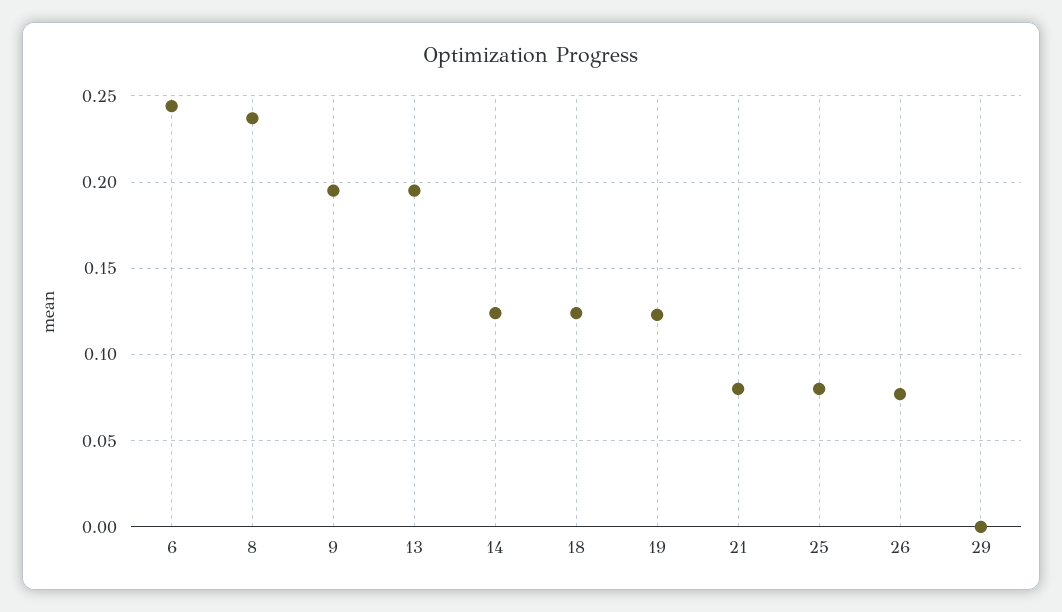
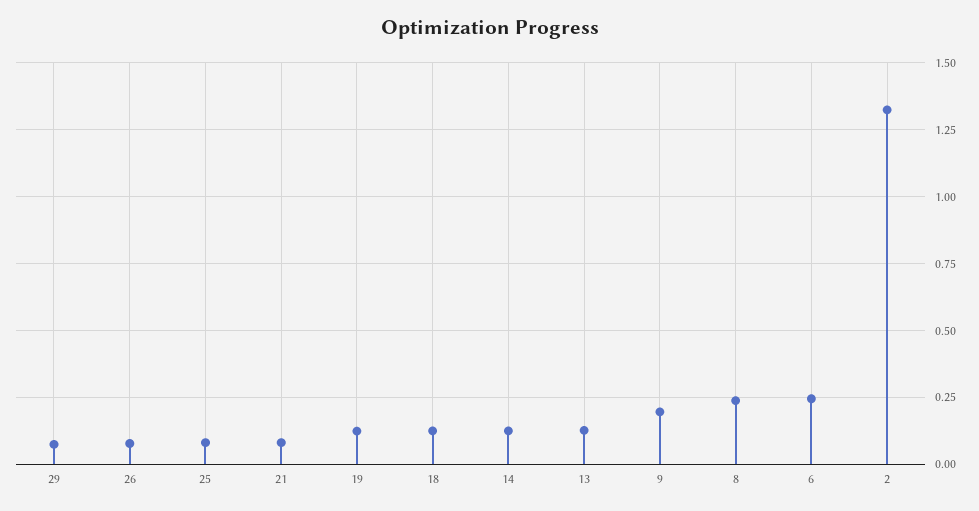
  {
    "6": 0.245,
    "8": 0.235,
    "9": 0.195,
-   "13": 0.195,
+   "13": 0.125,
    "14": 0.125,
    "18": 0.125,
    "19": 0.125,
    "21": 0.08,
    "25": 0.08,
    "26": 0.075,
-   "29": 0
+   "29": 0.075,
+   "2": 1.325
  }

